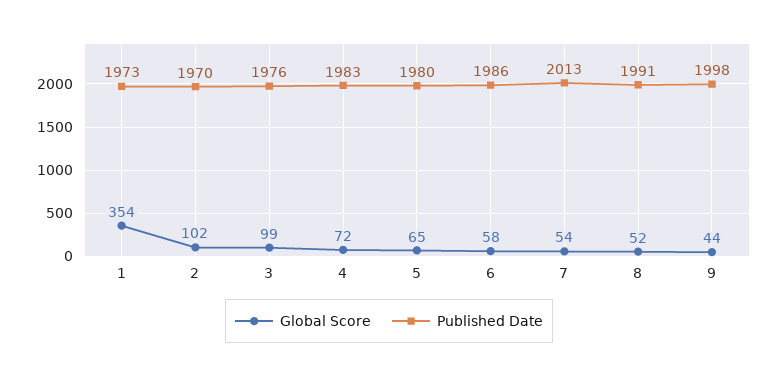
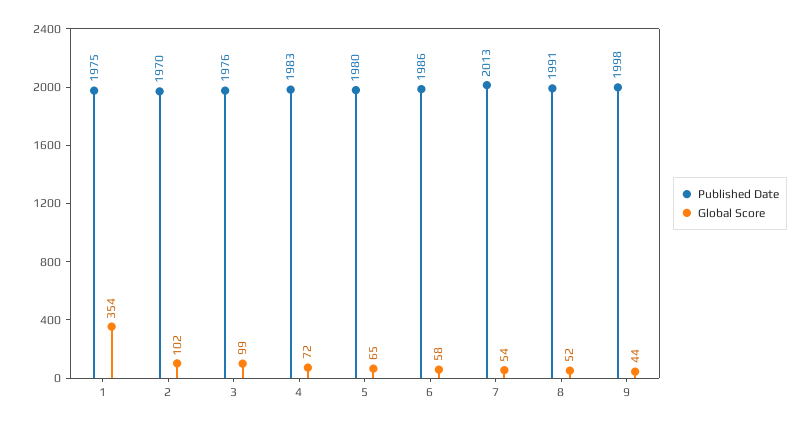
  {
    "Global Score": {
      "1": 354,
      "2": 102,
      "3": 99,
      "4": 72,
      "5": 65,
      "6": 58,
      "7": 54,
      "8": 52,
      "9": 44
    },
    "Published Date": {
-     "1": 1973,
+     "1": 1975,
      "2": 1970,
      "3": 1976,
      "4": 1983,
      "5": 1980,
      "6": 1986,
      "7": 2013,
      "8": 1991,
      "9": 1998
    }
  }

